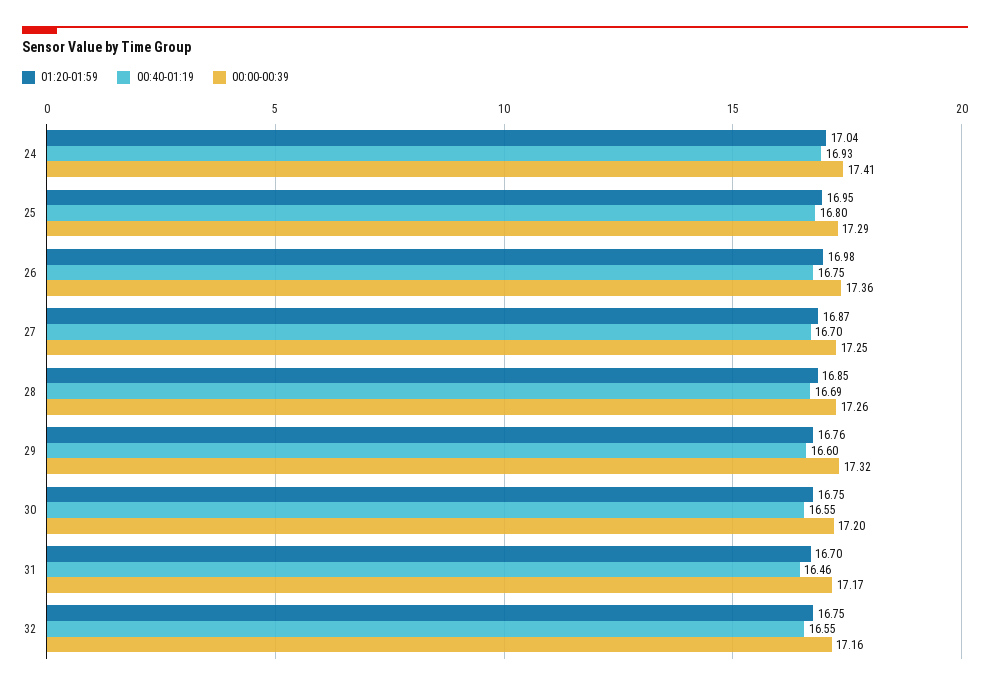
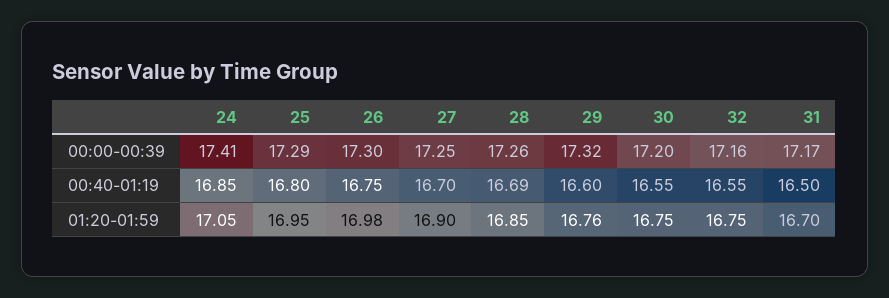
  {
    "01:20-01:59": {
-     "24": 17.04,
+     "24": 17.05,
      "25": 16.95,
      "26": 16.98,
-     "27": 16.87,
+     "27": 16.9,
      "28": 16.85,
      "29": 16.76,
      "30": 16.75,
      "31": 16.7,
      "32": 16.75
    },
    "00:40-01:19": {
-     "24": 16.93,
+     "24": 16.85,
      "25": 16.8,
      "26": 16.75,
      "27": 16.7,
      "28": 16.69,
      "29": 16.6,
      "30": 16.55,
-     "31": 16.46,
+     "31": 16.5,
      "32": 16.55
    },
    "00:00-00:39": {
      "24": 17.41,
      "25": 17.29,
-     "26": 17.36,
+     "26": 17.3,
      "27": 17.25,
      "28": 17.26,
      "29": 17.32,
      "30": 17.2,
      "31": 17.17,
      "32": 17.16
    }
  }

